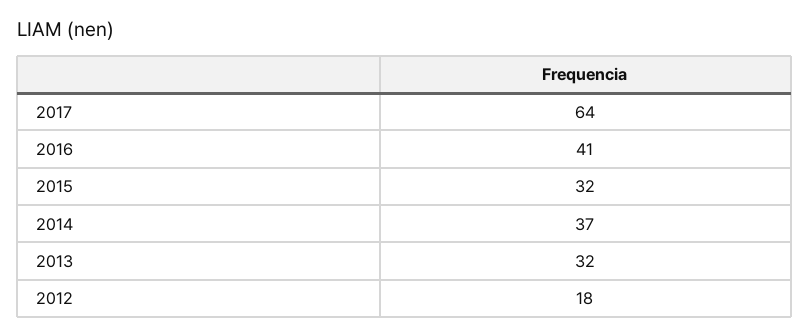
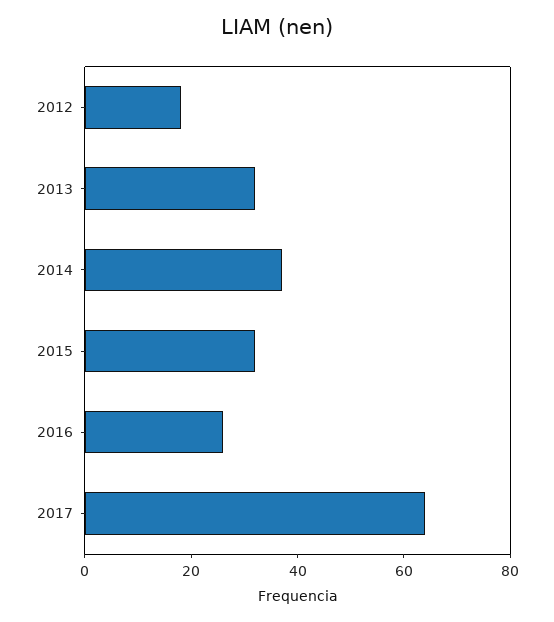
  {
    "2017": 64,
-   "2016": 41,
+   "2016": 25,
    "2015": 32,
    "2014": 37,
    "2013": 32,
    "2012": 18
  }

